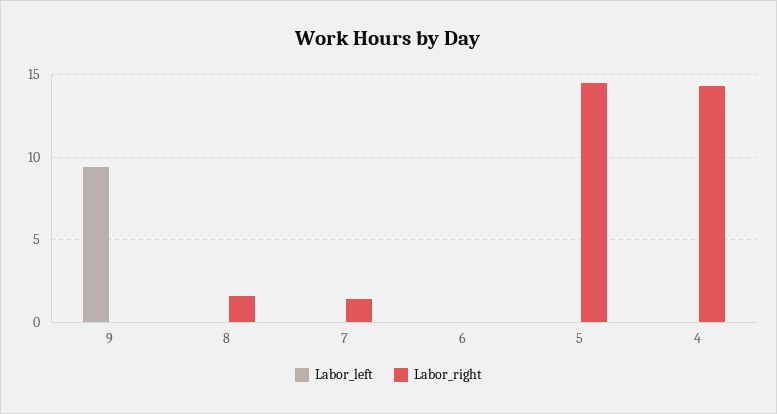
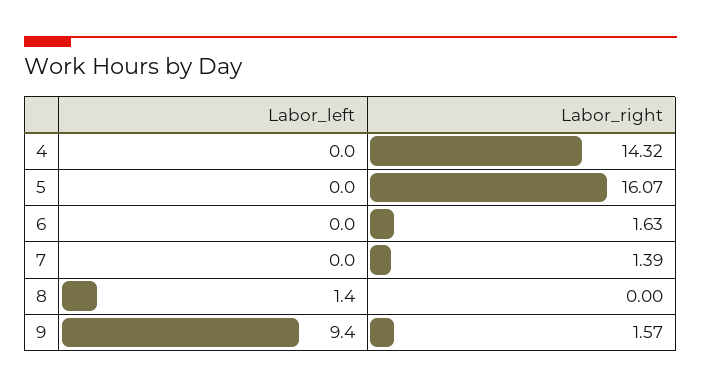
  {
    "Labor_left": {
      "9": 9.4,
-     "8": 0,
+     "8": 1.4,
      "7": 0,
      "6": 0,
      "5": 0,
      "4": 0
    },
    "Labor_right": {
-     "9": 0,
+     "9": 1.57,
-     "8": 1.5,
+     "8": 0,
      "7": 1.39,
-     "6": 0,
+     "6": 1.63,
-     "5": 14.5,
+     "5": 16.07,
      "4": 14.32
    }
  }

